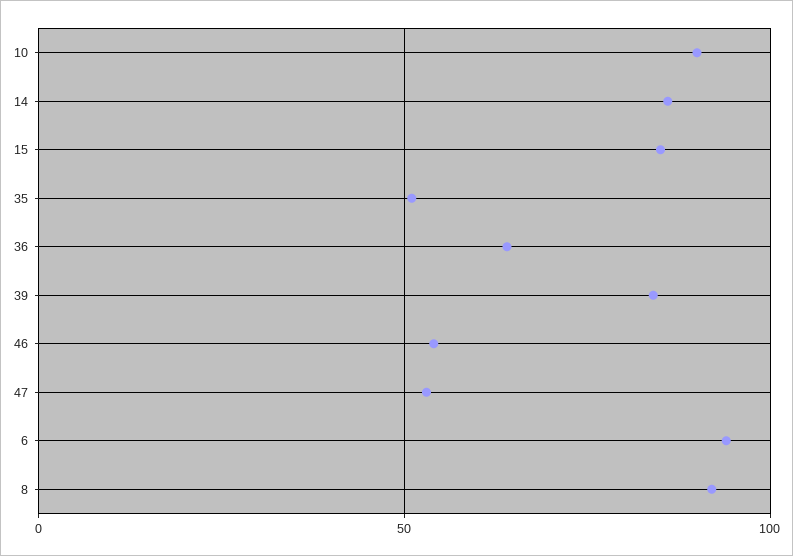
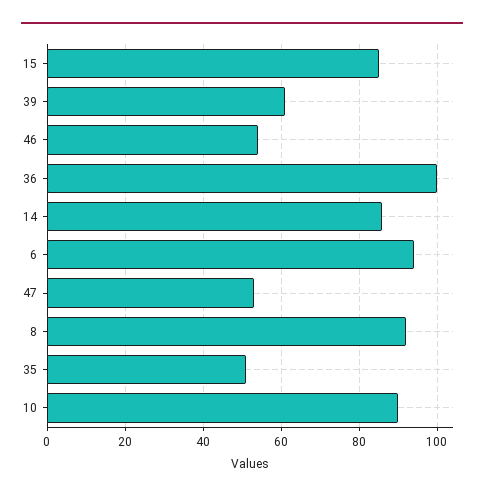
  {
    "10": 90,
    "14": 85,
    "15": 85,
    "35": 50,
-   "36": 65,
+   "36": 100,
-   "39": 85,
+   "39": 60,
    "46": 55,
    "47": 55,
    "6": 95,
    "8": 90
  }

